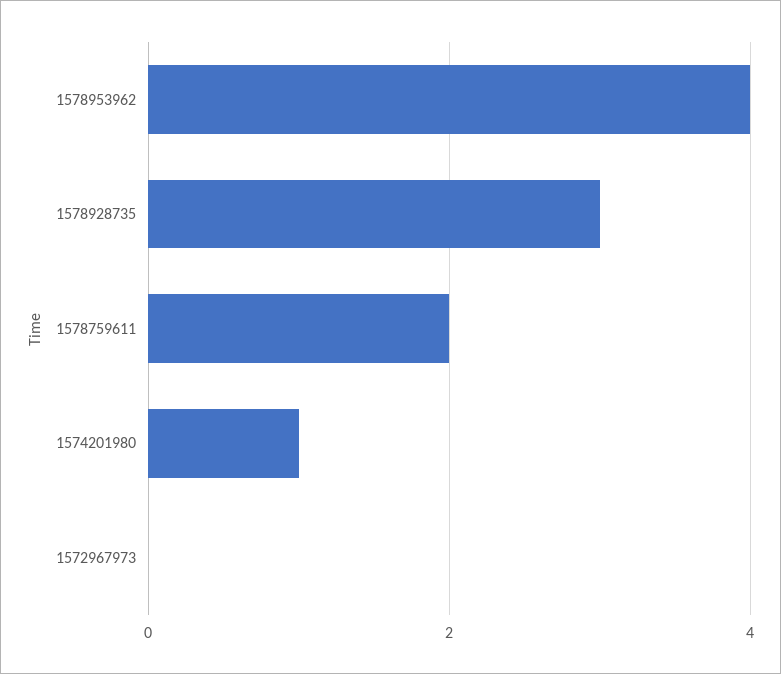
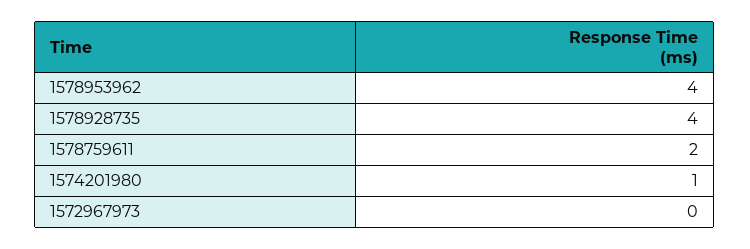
  {
    "1578953962": 4,
-   "1578928735": 3,
+   "1578928735": 4,
    "1578759611": 2,
    "1574201980": 1,
    "1572967973": 0
  }

